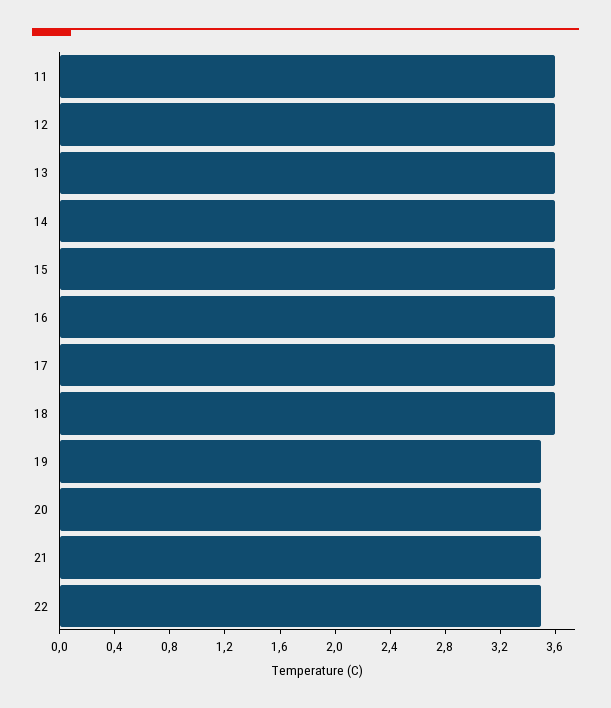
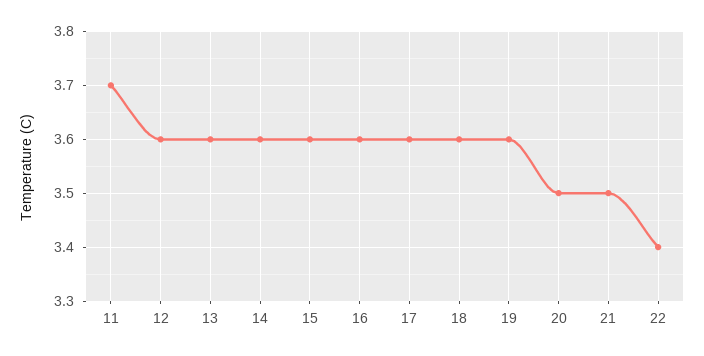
  {
-   "11": 3.6,
+   "11": 3.7,
    "12": 3.6,
    "13": 3.6,
    "14": 3.6,
    "15": 3.6,
    "16": 3.6,
    "17": 3.6,
    "18": 3.6,
-   "19": 3.5,
+   "19": 3.6,
    "20": 3.5,
    "21": 3.5,
-   "22": 3.5
+   "22": 3.4
  }

